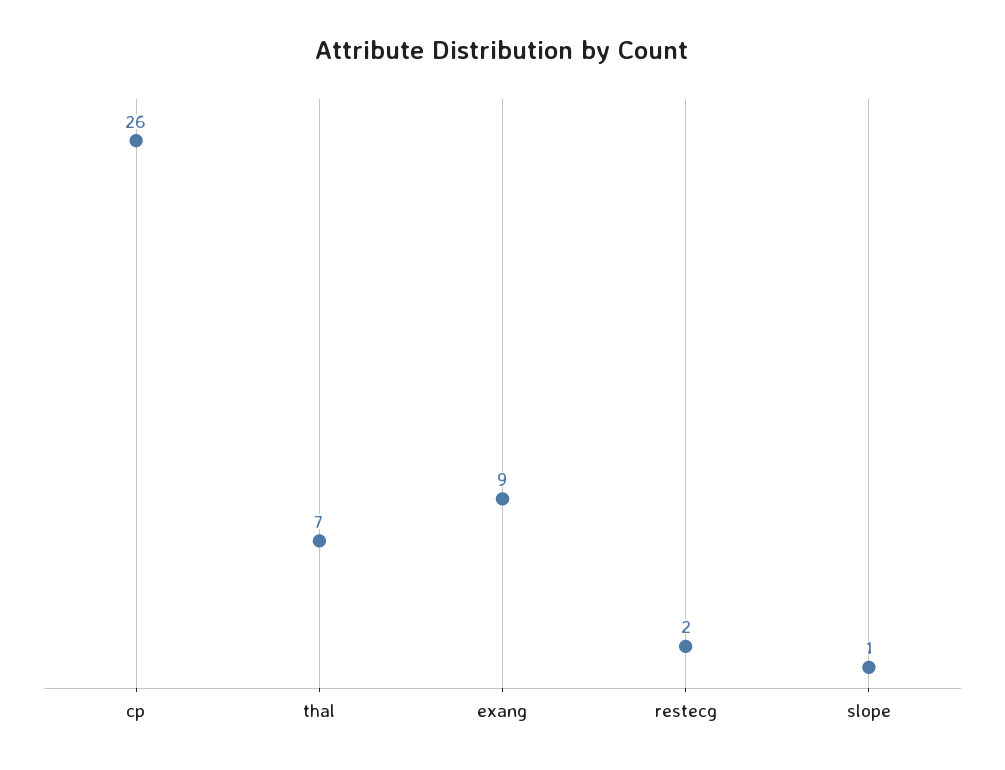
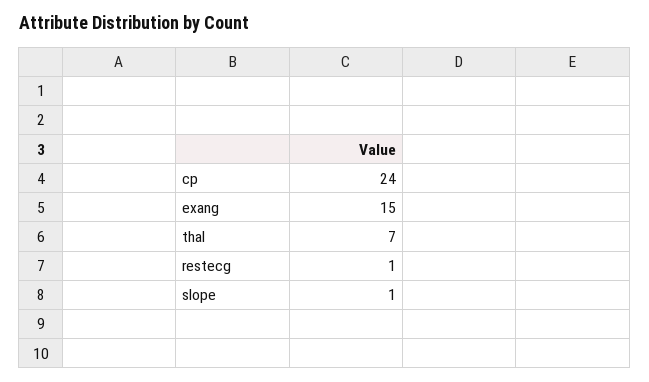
  {
-   "cp": 26,
+   "cp": 24,
    "thal": 7,
-   "exang": 9,
+   "exang": 15,
-   "restecg": 2,
+   "restecg": 1,
    "slope": 1
  }

